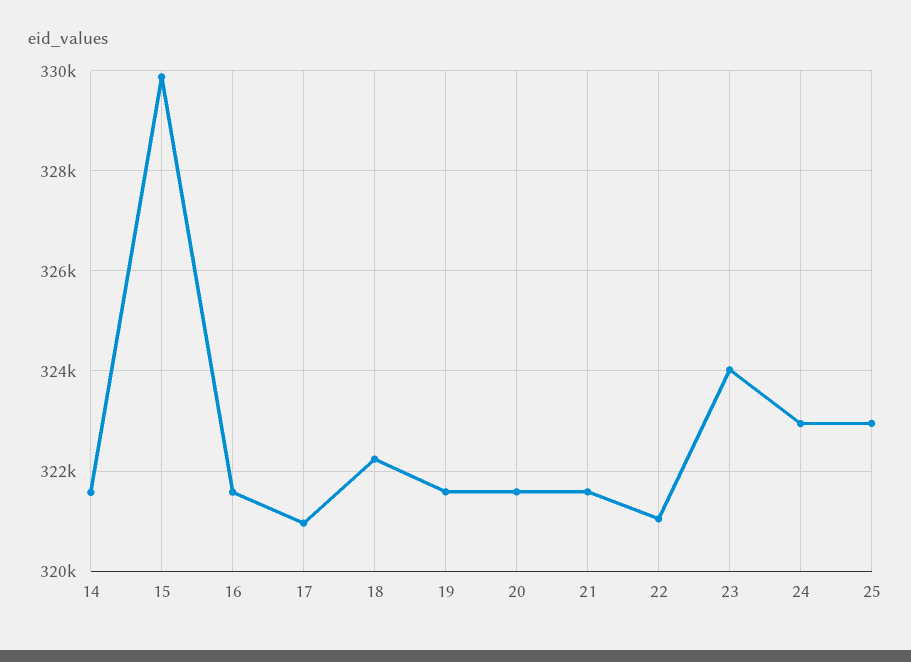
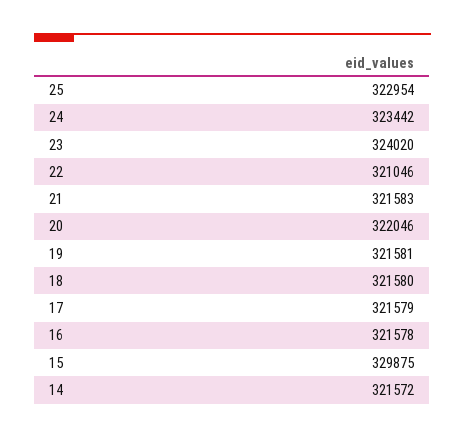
  {
    "14": 321572,
    "15": 329875,
    "16": 321578,
-   "17": 321000,
+   "17": 321579,
-   "18": 322200,
+   "18": 321580,
    "19": 321581,
-   "20": 321600,
+   "20": 322046,
    "21": 321583,
    "22": 321046,
    "23": 324020,
-   "24": 323000,
+   "24": 323442,
    "25": 322954
  }

